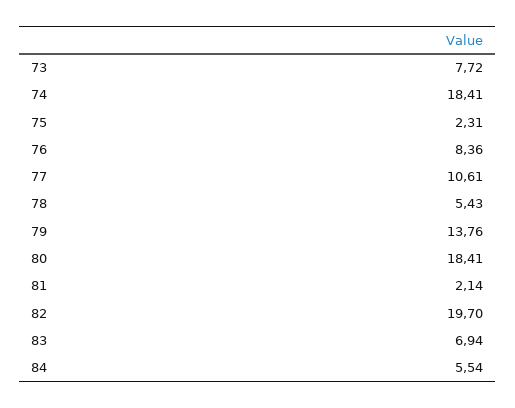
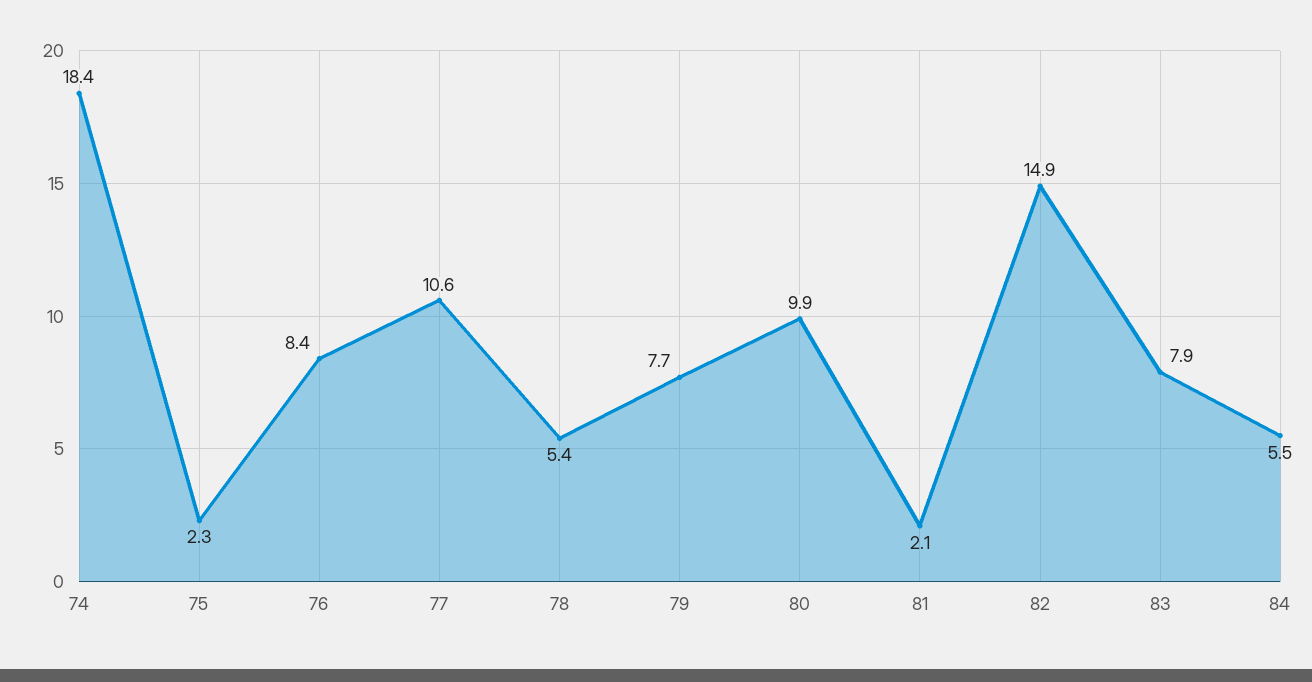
  {
-   "73": 7.72,
    "74": 18.41,
    "75": 2.31,
    "76": 8.36,
    "77": 10.61,
    "78": 5.43,
-   "79": 13.76,
+   "79": 7.7,
-   "80": 18.41,
+   "80": 9.9,
    "81": 2.14,
-   "82": 19.7,
+   "82": 14.9,
-   "83": 6.94,
+   "83": 7.9,
    "84": 5.54
  }

